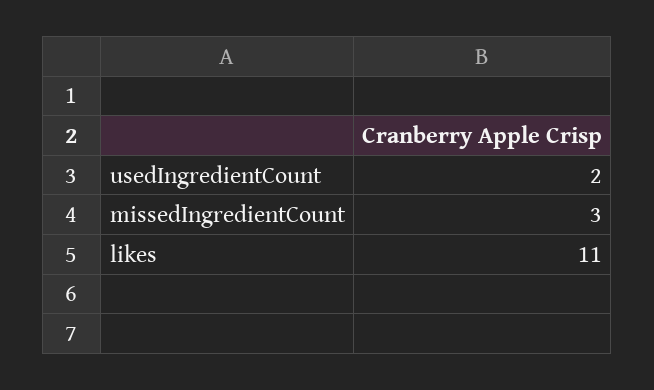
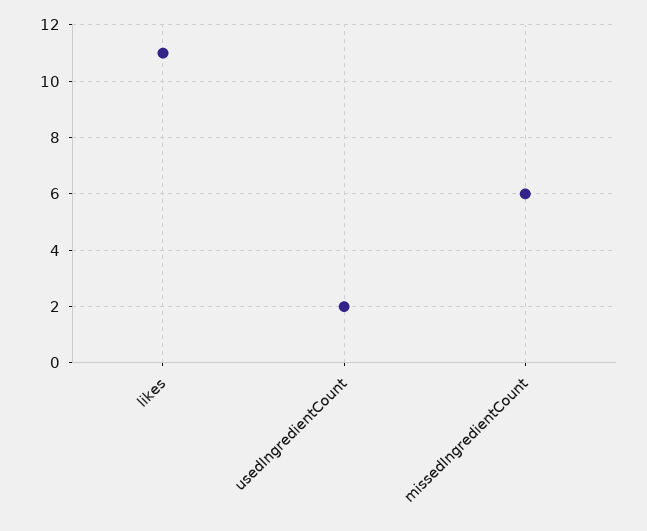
  {
    "usedIngredientCount": 2,
-   "missedIngredientCount": 3,
+   "missedIngredientCount": 6,
    "likes": 11
  }

